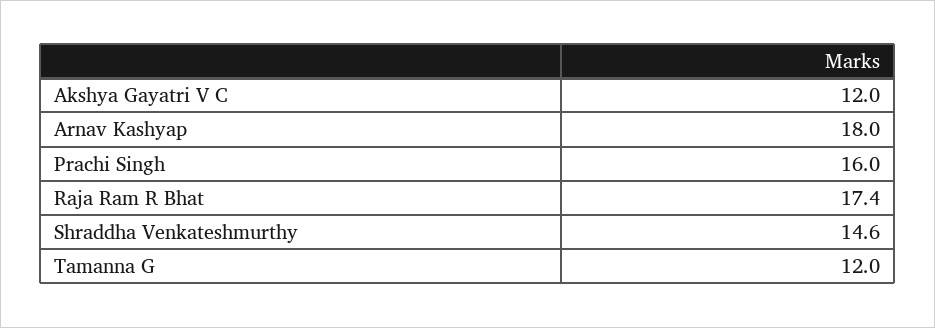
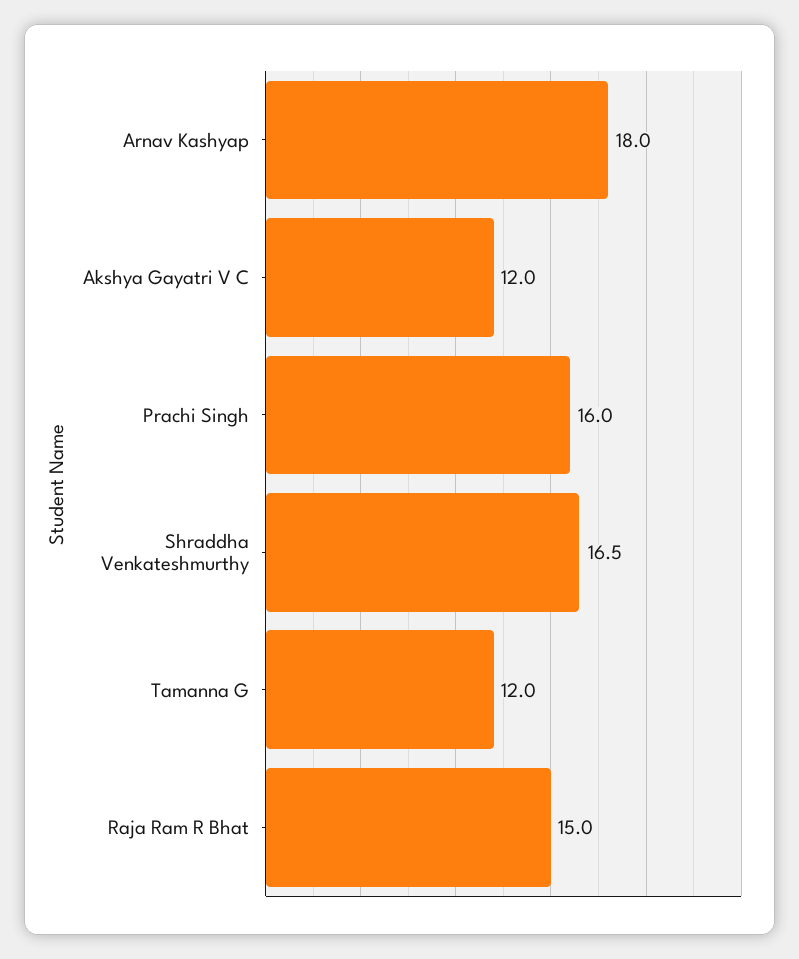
  {
    "Akshya Gayatri V C": 12,
    "Arnav Kashyap": 18,
    "Prachi Singh": 16,
-   "Raja Ram R Bhat": 17.4,
+   "Raja Ram R Bhat": 15,
-   "Shraddha Venkateshmurthy": 14.6,
+   "Shraddha Venkateshmurthy": 16.5,
    "Tamanna G": 12
  }

